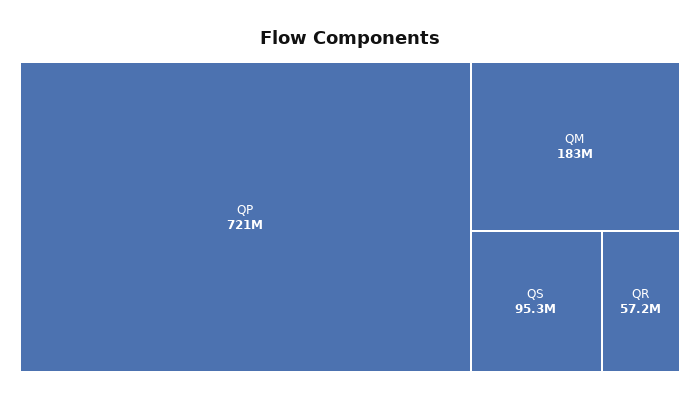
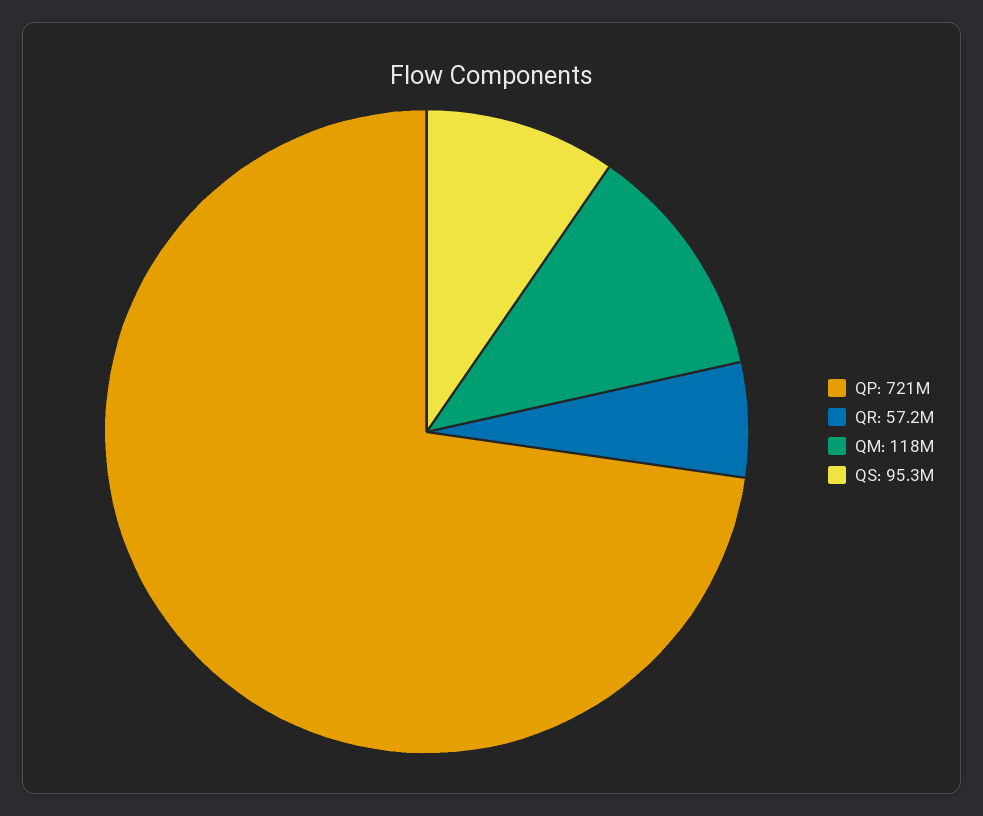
  {
    "QP": 721000000,
-   "QM": 183000000,
+   "QM": 118000000,
    "QS": 95300000,
    "QR": 57200000
  }

